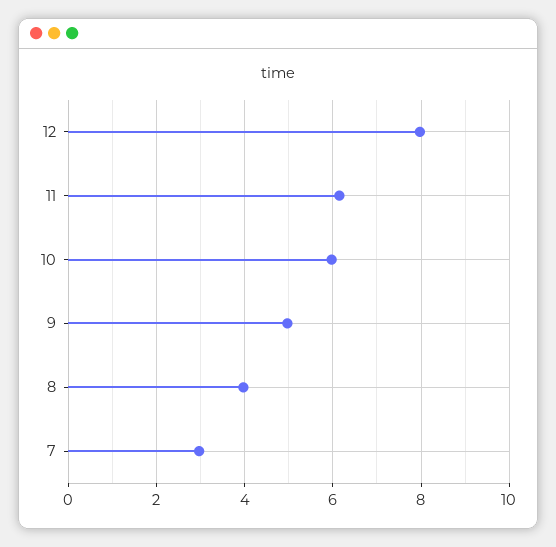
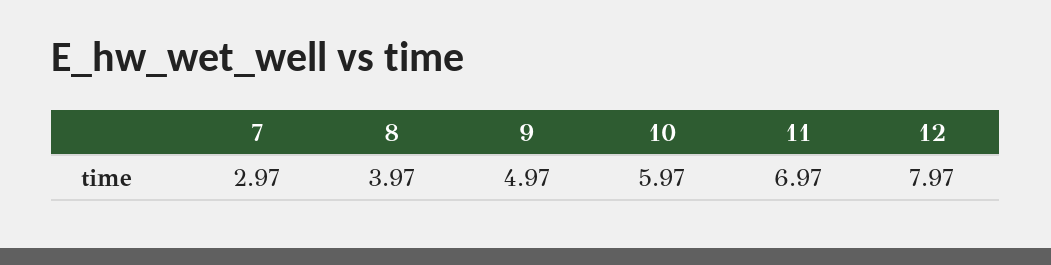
  {
    "12": 7.97,
-   "11": 6.2,
+   "11": 6.97,
    "10": 5.97,
    "9": 4.97,
    "8": 3.97,
    "7": 2.97
  }

